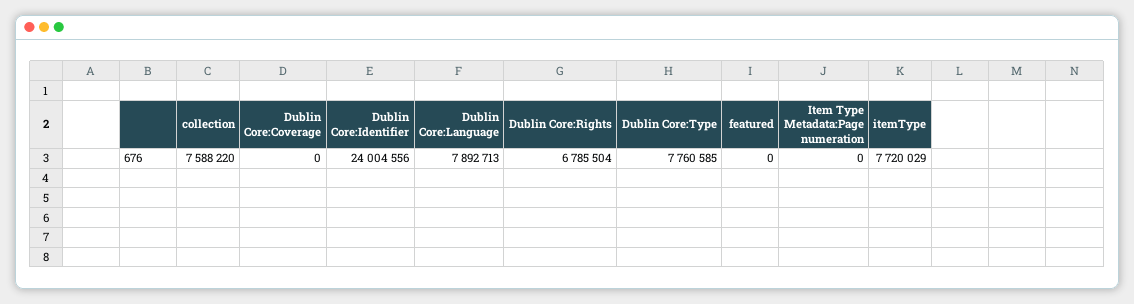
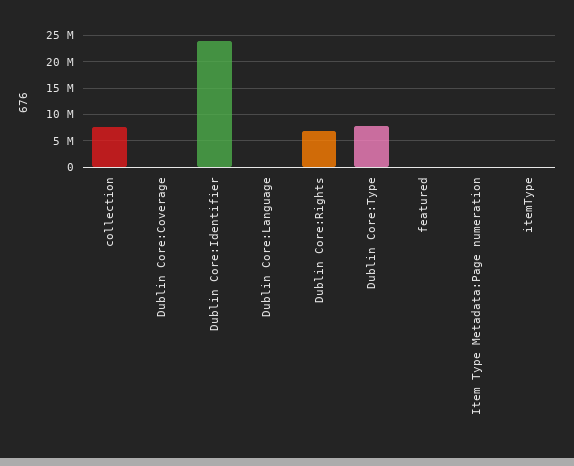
  {
    "collection": 7588220,
    "Dublin Core:Coverage": 0,
    "Dublin Core:Identifier": 24004556,
-   "Dublin Core:Language": 7892713,
+   "Dublin Core:Language": 0,
    "Dublin Core:Rights": 6785504,
    "Dublin Core:Type": 7760585,
    "featured": 0,
    "Item Type Metadata:Page numeration": 0,
-   "itemType": 7720029
+   "itemType": 0
  }

